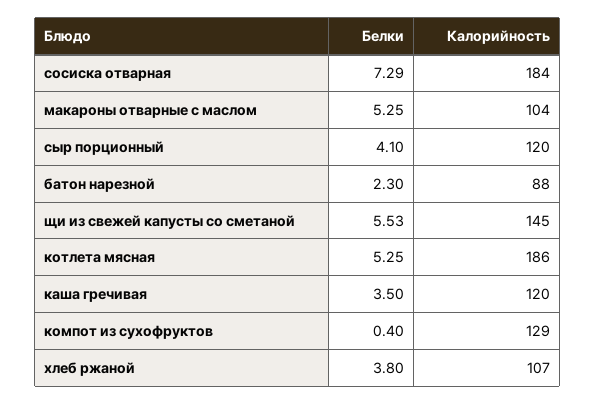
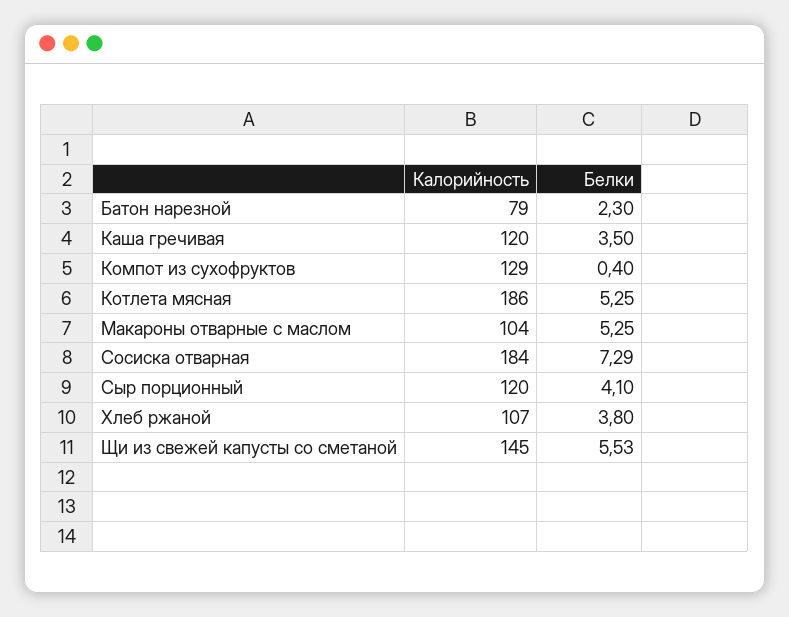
  {
    "Белки": {
      "сосиска отварная": 7.29,
      "макароны отварные с маслом": 5.25,
      "сыр порционный": 4.1,
      "батон нарезной": 2.3,
      "щи из свежей капусты со сметаной": 5.53,
      "котлета мясная": 5.25,
      "каша гречивая": 3.5,
      "компот из сухофруктов": 0.4,
      "хлеб ржаной": 3.8
    },
    "Калорийность": {
      "сосиска отварная": 184,
      "макароны отварные с маслом": 104,
      "сыр порционный": 120,
-     "батон нарезной": 88,
+     "батон нарезной": 79,
      "щи из свежей капусты со сметаной": 145,
      "котлета мясная": 186,
      "каша гречивая": 120,
      "компот из сухофруктов": 129,
      "хлеб ржаной": 107
    }
  }

